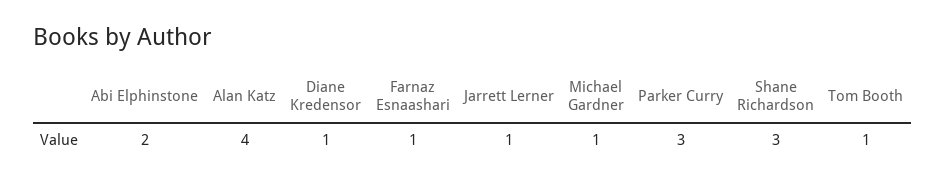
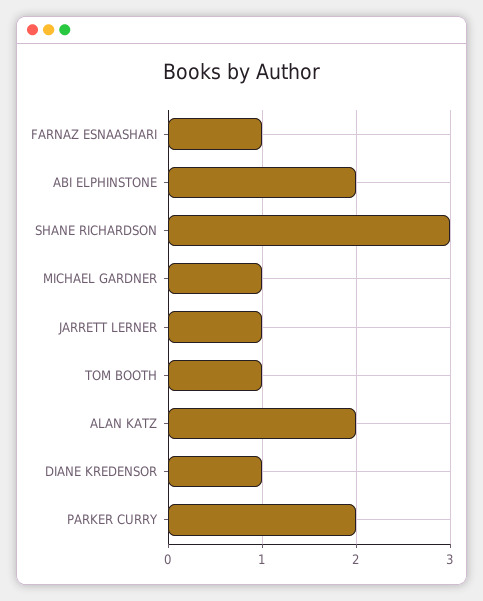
  {
    "Abi Elphinstone": 2,
-   "Alan Katz": 4,
+   "Alan Katz": 2,
    "Diane Kredensor": 1,
    "Farnaz Esnaashari": 1,
    "Jarrett Lerner": 1,
    "Michael Gardner": 1,
-   "Parker Curry": 3,
+   "Parker Curry": 2,
    "Shane Richardson": 3,
    "Tom Booth": 1
  }

